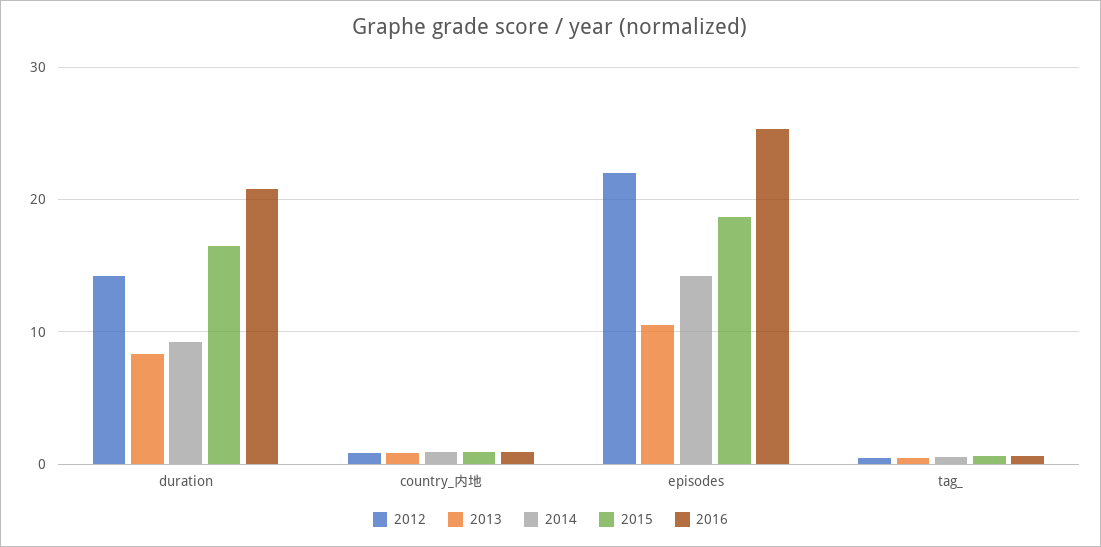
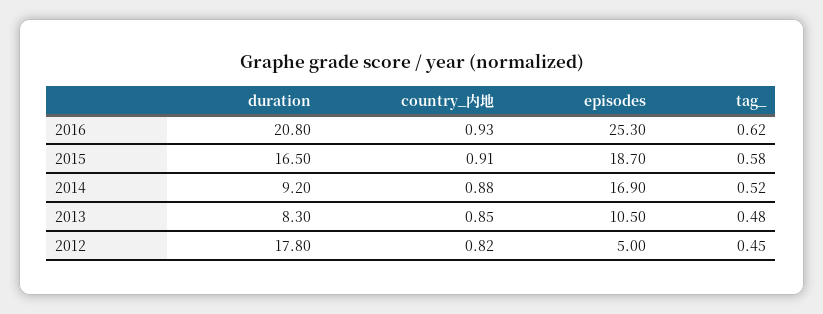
  {
    "2012": {
-     "duration": 14,
+     "duration": 17.8,
      "country_内地": 0.82,
-     "episodes": 22,
+     "episodes": 5,
      "tag_": 0.45
    },
    "2013": {
      "duration": 8.3,
      "country_内地": 0.85,
      "episodes": 10.5,
      "tag_": 0.48
    },
    "2014": {
      "duration": 9.2,
      "country_内地": 0.88,
-     "episodes": 14,
+     "episodes": 16.9,
      "tag_": 0.52
    },
    "2015": {
      "duration": 16.5,
      "country_内地": 0.91,
      "episodes": 18.7,
      "tag_": 0.58
    },
    "2016": {
      "duration": 20.8,
      "country_内地": 0.93,
      "episodes": 25.3,
      "tag_": 0.62
    }
  }

